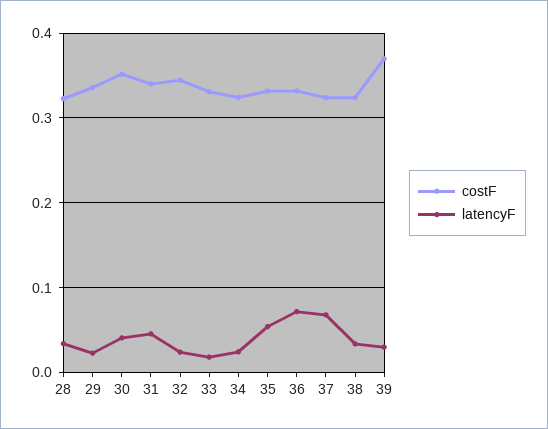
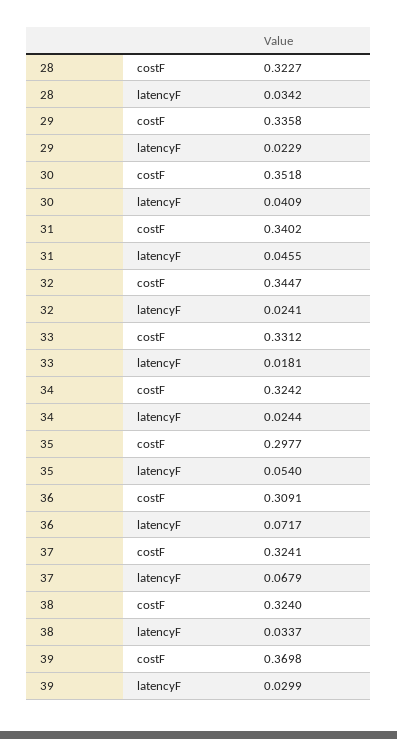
  {
    "costF": {
      "28": 0.3227,
      "29": 0.3358,
      "30": 0.3518,
      "31": 0.3402,
      "32": 0.3447,
      "33": 0.3312,
      "34": 0.3242,
-     "35": 0.33,
+     "35": 0.2977,
-     "36": 0.33,
+     "36": 0.3091,
      "37": 0.3241,
      "38": 0.324,
      "39": 0.3698
    },
    "latencyF": {
      "28": 0.0342,
      "29": 0.0229,
      "30": 0.0409,
      "31": 0.0455,
      "32": 0.0241,
      "33": 0.0181,
      "34": 0.0244,
      "35": 0.054,
      "36": 0.0717,
      "37": 0.0679,
      "38": 0.0337,
      "39": 0.0299
    }
  }

